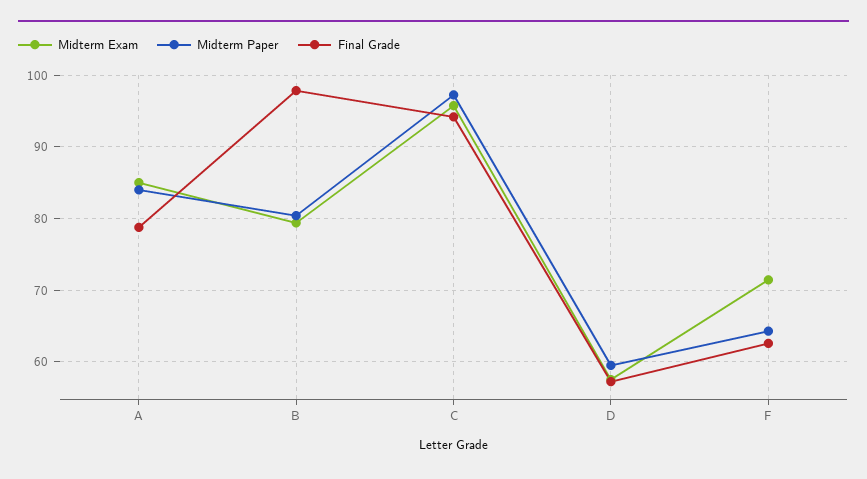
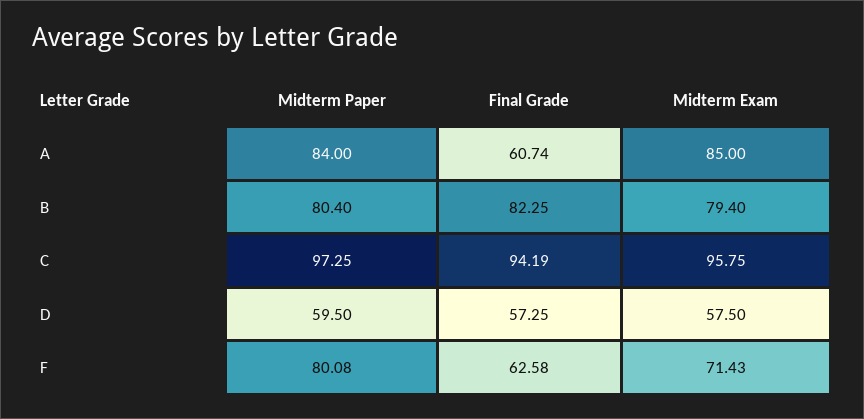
  {
    "Midterm Exam": {
      "A": 85,
      "B": 79.4,
      "C": 95.75,
      "D": 57.5,
      "F": 71.43
    },
    "Midterm Paper": {
      "A": 84,
      "B": 80.4,
      "C": 97.25,
      "D": 59.5,
-     "F": 64
+     "F": 80.08
    },
    "Final Grade": {
-     "A": 79,
+     "A": 60.74,
-     "B": 98,
+     "B": 82.25,
      "C": 94.19,
      "D": 57.25,
      "F": 62.58
    }
  }

